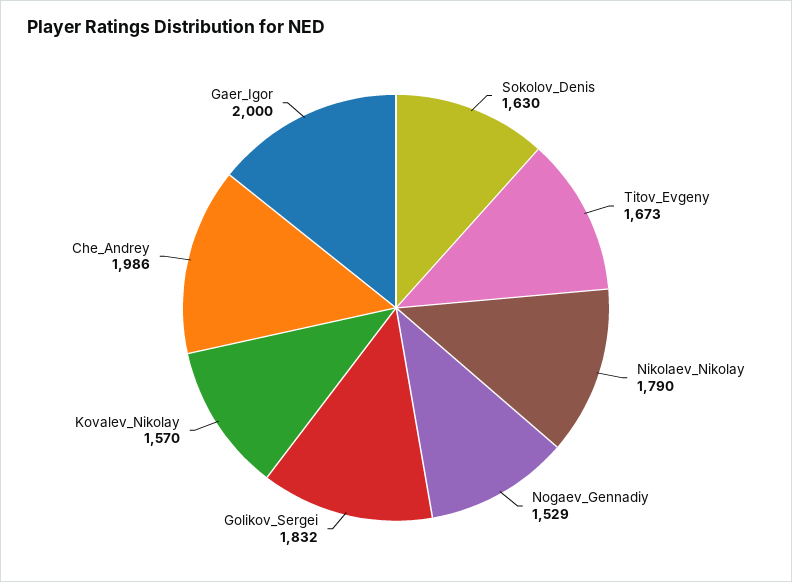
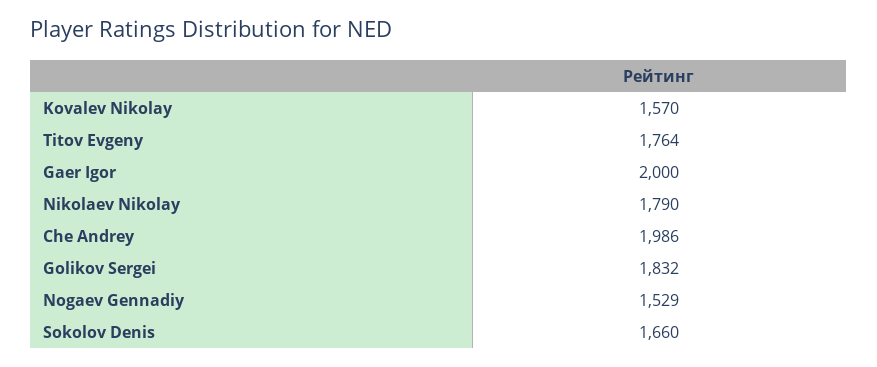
  {
-   "Sokolov_Denis": 1630,
+   "Sokolov_Denis": 1660,
-   "Titov_Evgeny": 1673,
+   "Titov_Evgeny": 1764,
    "Nikolaev_Nikolay": 1790,
    "Nogaev_Gennadiy": 1529,
    "Golikov_Sergei": 1832,
    "Kovalev_Nikolay": 1570,
    "Che_Andrey": 1986,
    "Gaer_Igor": 2000
  }

